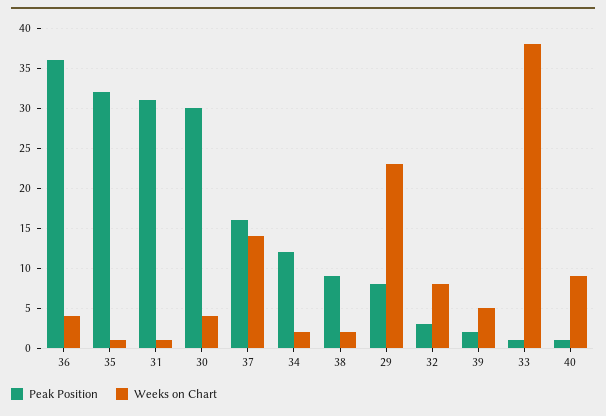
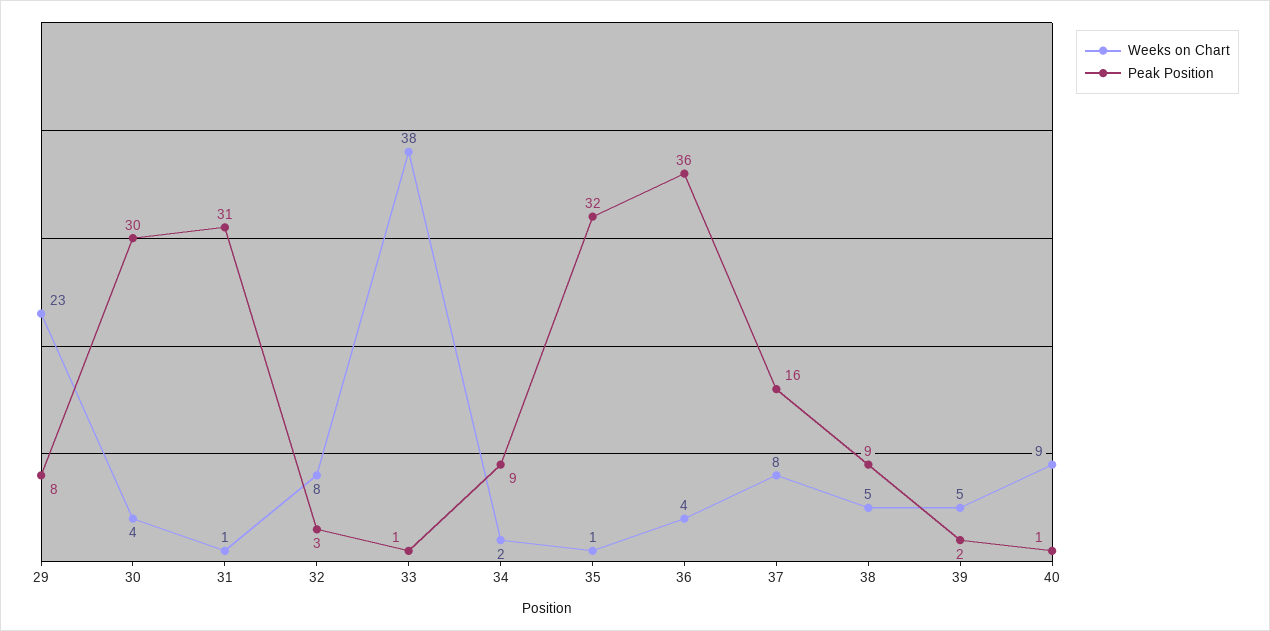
  {
    "Peak Position": {
      "36": 36,
      "35": 32,
      "31": 31,
      "30": 30,
      "37": 16,
-     "34": 12,
+     "34": 9,
      "38": 9,
      "29": 8,
      "32": 3,
      "39": 2,
      "33": 1,
      "40": 1
    },
    "Weeks on Chart": {
      "36": 4,
      "35": 1,
      "31": 1,
      "30": 4,
-     "37": 14,
+     "37": 8,
      "34": 2,
-     "38": 2,
+     "38": 5,
      "29": 23,
      "32": 8,
      "39": 5,
      "33": 38,
      "40": 9
    }
  }

